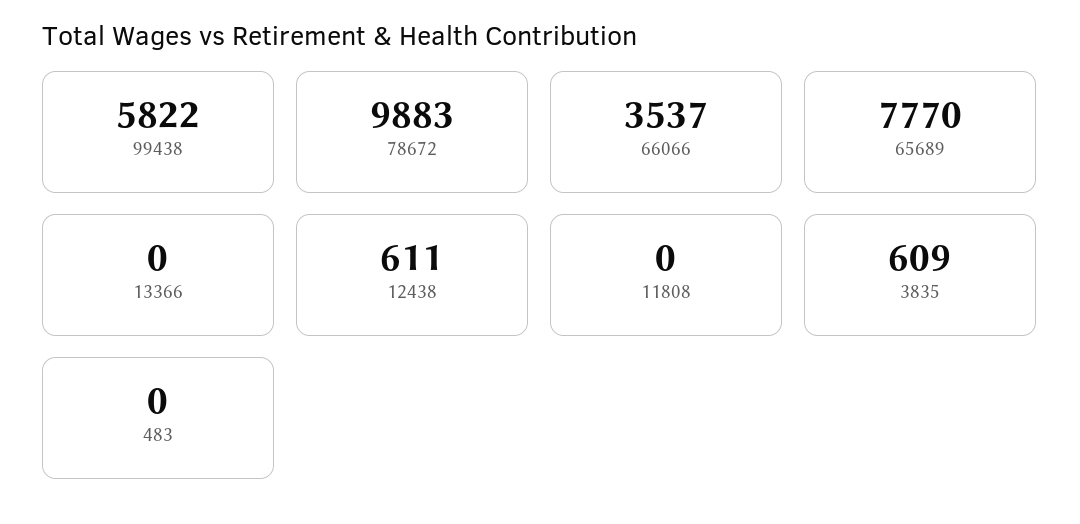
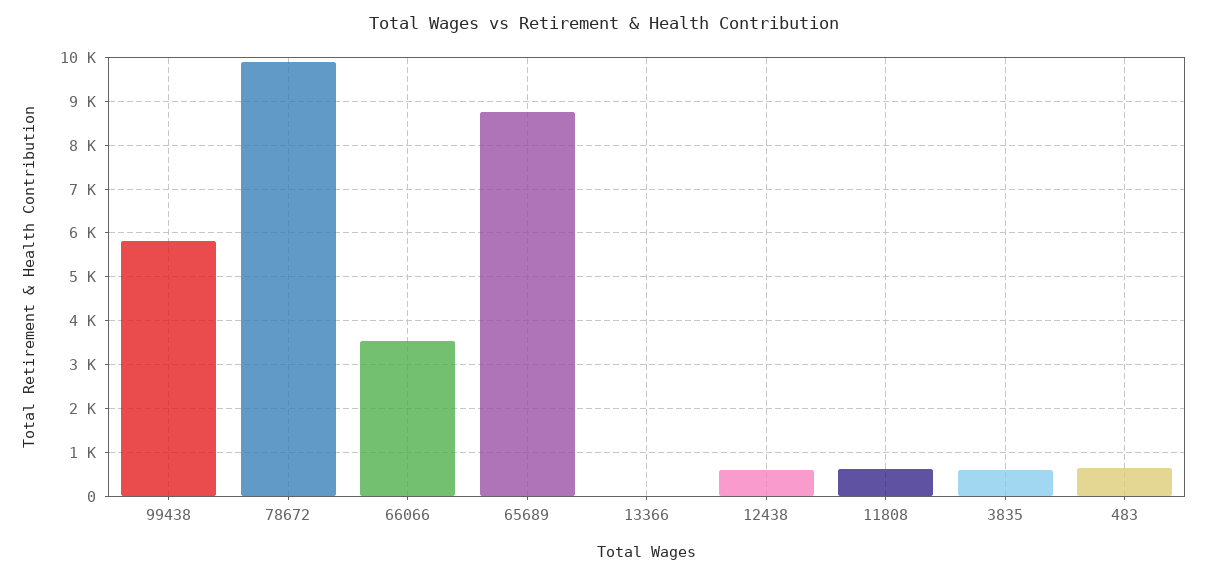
  {
    "99438": 5822,
    "78672": 9883,
    "66066": 3537,
-   "65689": 7770,
+   "65689": 8800,
    "13366": 0,
    "12438": 611,
-   "11808": 0,
+   "11808": 600,
    "3835": 609,
-   "483": 0
+   "483": 600
  }

